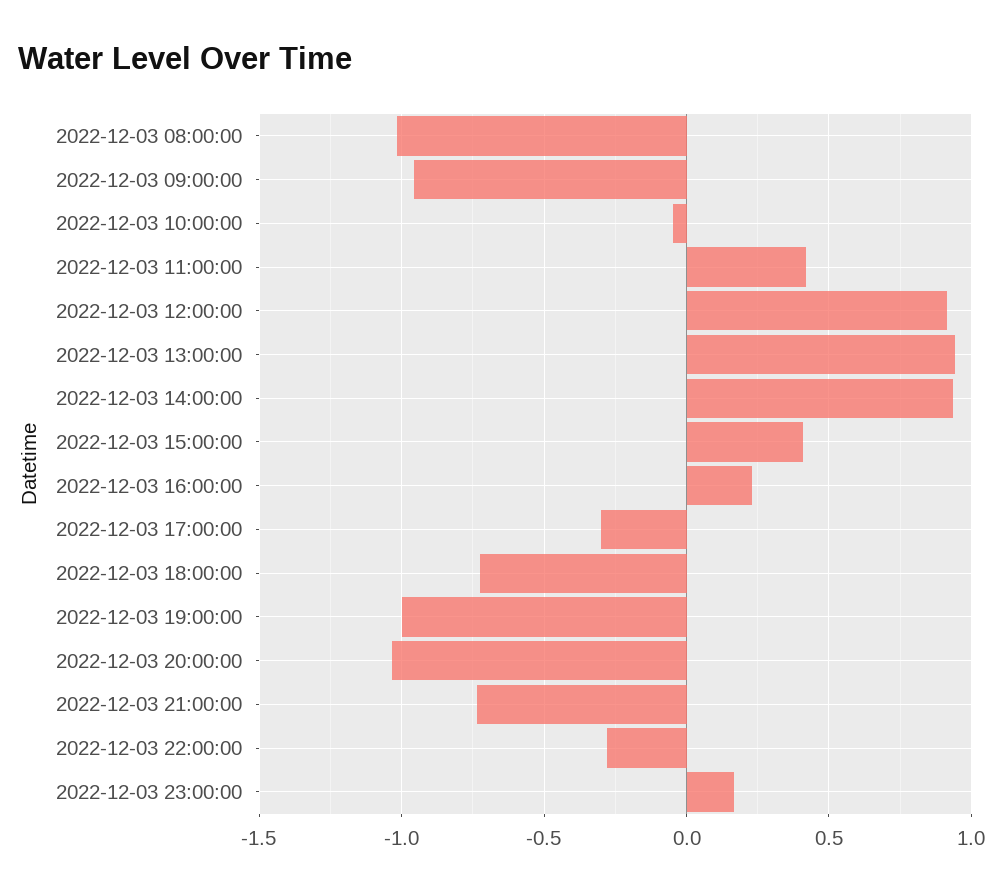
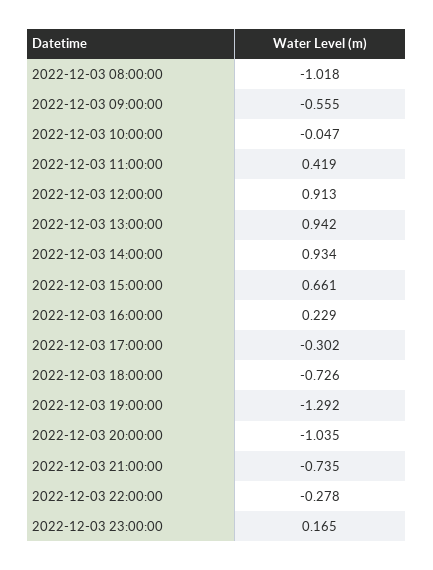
  {
    "2022-12-03 08:00:00": -1.018,
-   "2022-12-03 09:00:00": -0.95,
+   "2022-12-03 09:00:00": -0.555,
    "2022-12-03 10:00:00": -0.047,
    "2022-12-03 11:00:00": 0.419,
    "2022-12-03 12:00:00": 0.913,
    "2022-12-03 13:00:00": 0.942,
    "2022-12-03 14:00:00": 0.934,
-   "2022-12-03 15:00:00": 0.4,
+   "2022-12-03 15:00:00": 0.661,
    "2022-12-03 16:00:00": 0.229,
    "2022-12-03 17:00:00": -0.302,
    "2022-12-03 18:00:00": -0.726,
-   "2022-12-03 19:00:00": -1,
+   "2022-12-03 19:00:00": -1.292,
    "2022-12-03 20:00:00": -1.035,
    "2022-12-03 21:00:00": -0.735,
    "2022-12-03 22:00:00": -0.278,
    "2022-12-03 23:00:00": 0.165
  }

